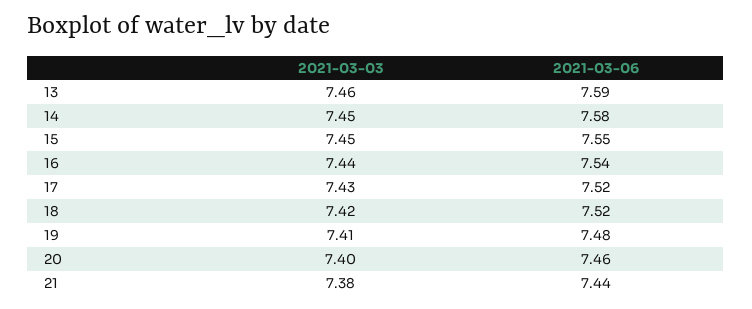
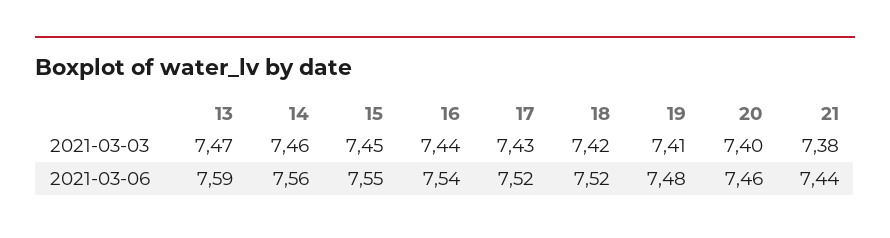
  {
    "2021-03-03": {
-     "13": 7.46,
+     "13": 7.47,
-     "14": 7.45,
+     "14": 7.46,
      "15": 7.45,
      "16": 7.44,
      "17": 7.43,
      "18": 7.42,
      "19": 7.41,
      "20": 7.4,
      "21": 7.38
    },
    "2021-03-06": {
      "13": 7.59,
-     "14": 7.58,
+     "14": 7.56,
      "15": 7.55,
      "16": 7.54,
      "17": 7.52,
      "18": 7.52,
      "19": 7.48,
      "20": 7.46,
      "21": 7.44
    }
  }

